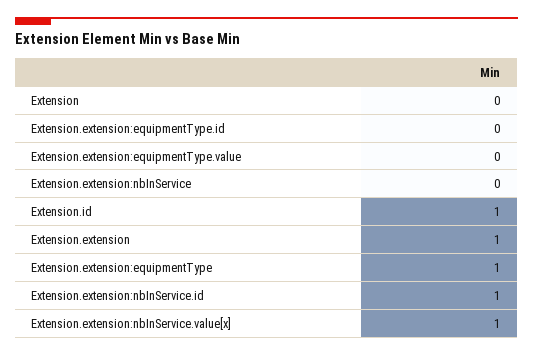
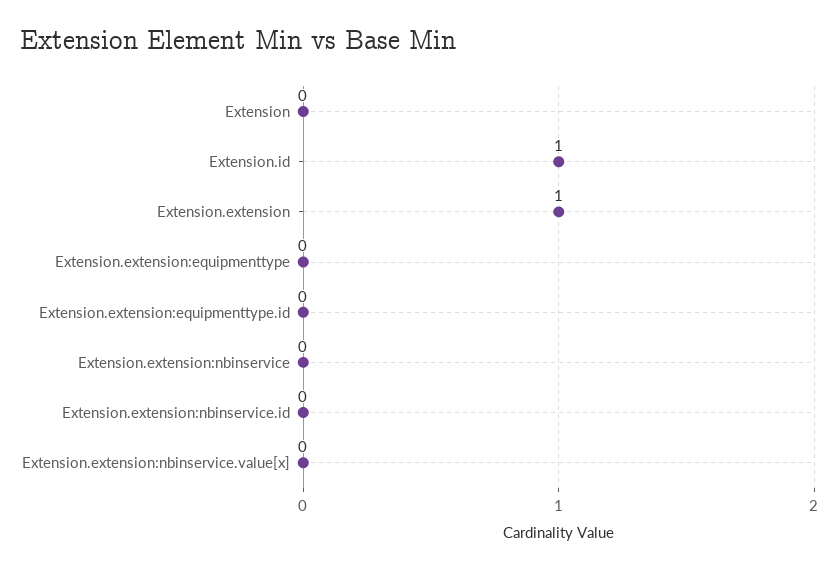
  {
    "Extension": 0,
    "Extension.extension:equipmentType.id": 0,
-   "Extension.extension:equipmentType.value": 0,
    "Extension.extension:nbInService": 0,
    "Extension.id": 1,
    "Extension.extension": 1,
-   "Extension.extension:equipmentType": 1,
+   "Extension.extension:equipmentType": 0,
-   "Extension.extension:nbInService.id": 1,
+   "Extension.extension:nbInService.id": 0,
-   "Extension.extension:nbInService.value[x]": 1
+   "Extension.extension:nbInService.value[x]": 0
  }

